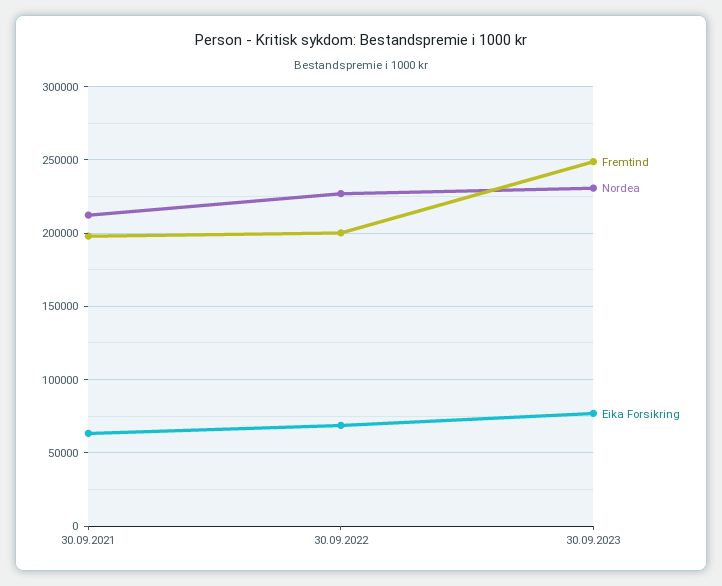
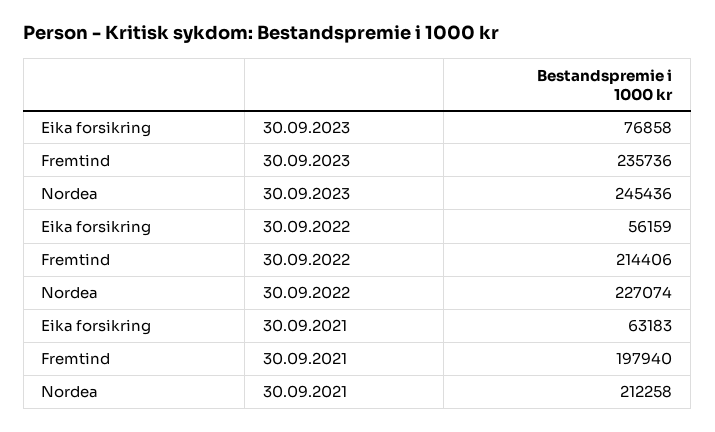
  {
    "Fremtind": {
      "30.09.2021": 197940,
-     "30.09.2022": 200000,
+     "30.09.2022": 214406,
-     "30.09.2023": 250000
+     "30.09.2023": 235736
    },
    "Nordea": {
      "30.09.2021": 212258,
      "30.09.2022": 227074,
-     "30.09.2023": 230000
+     "30.09.2023": 245436
    },
    "Eika Forsikring": {
      "30.09.2021": 63183,
-     "30.09.2022": 70000,
+     "30.09.2022": 56159,
      "30.09.2023": 76858
    }
  }

